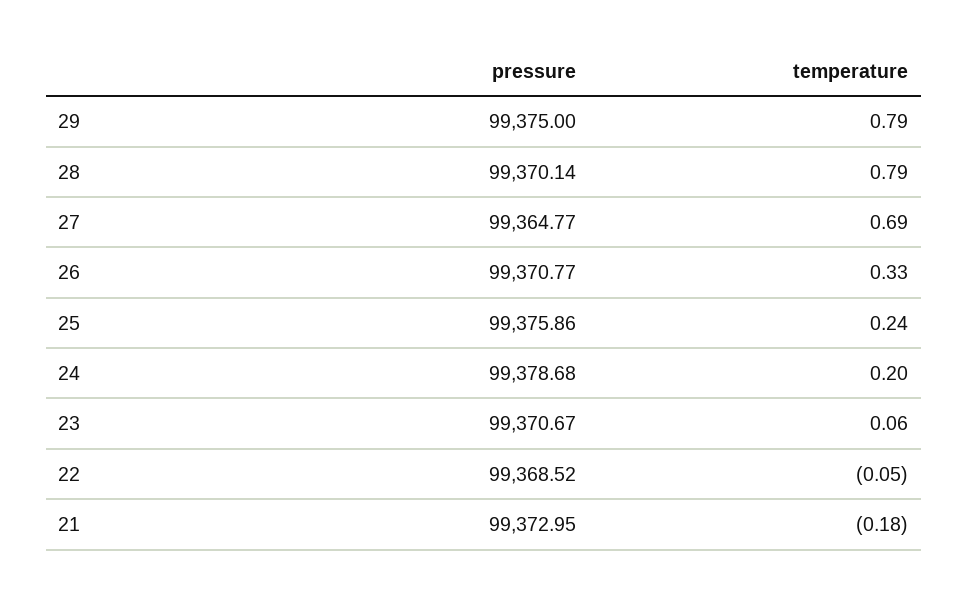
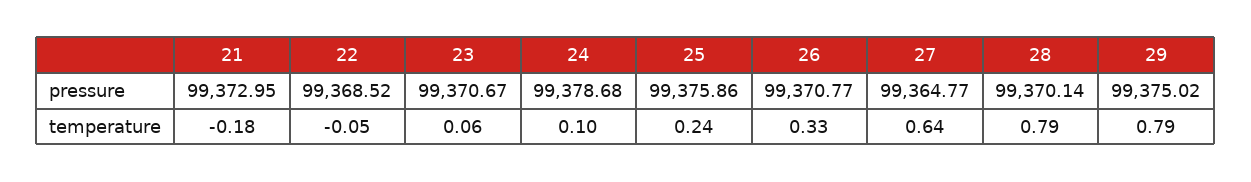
  {
    "pressure": {
-     "29": 99375,
+     "29": 99375.02,
      "28": 99370.14,
      "27": 99364.77,
      "26": 99370.77,
      "25": 99375.86,
      "24": 99378.68,
      "23": 99370.67,
      "22": 99368.52,
      "21": 99372.95
    },
    "temperature": {
      "29": 0.79,
      "28": 0.79,
-     "27": 0.69,
+     "27": 0.64,
      "26": 0.33,
      "25": 0.24,
-     "24": 0.2,
+     "24": 0.1,
      "23": 0.06,
      "22": -0.05,
      "21": -0.18
    }
  }

